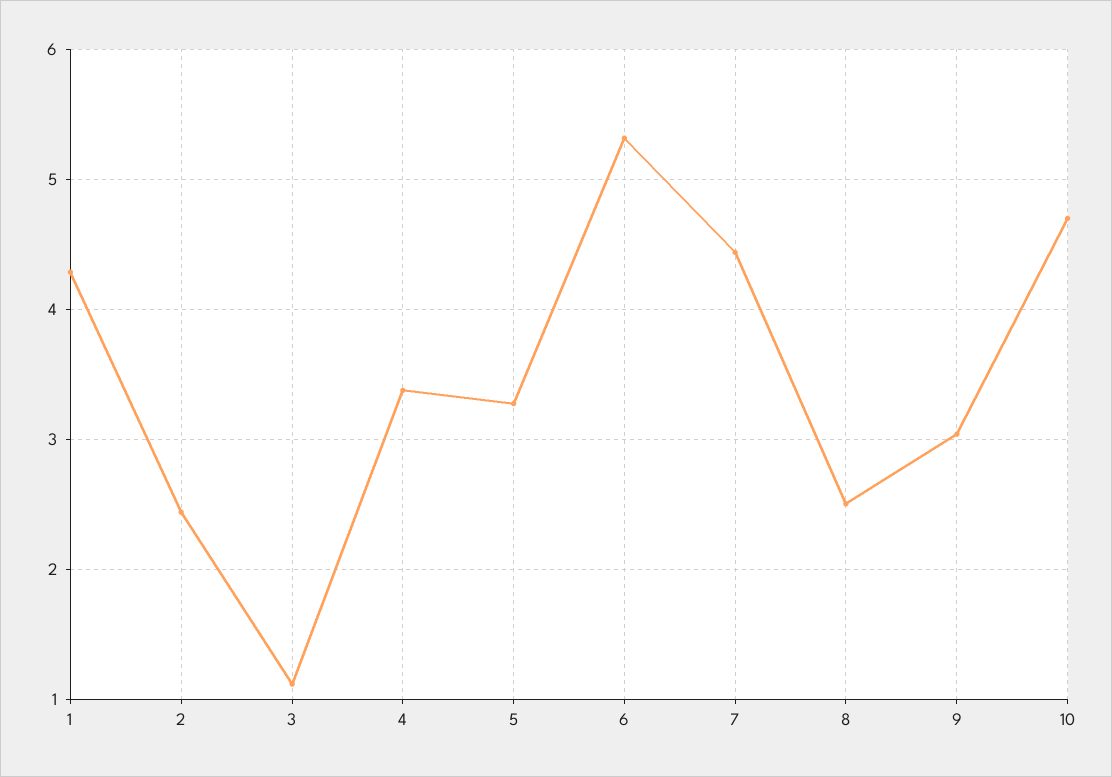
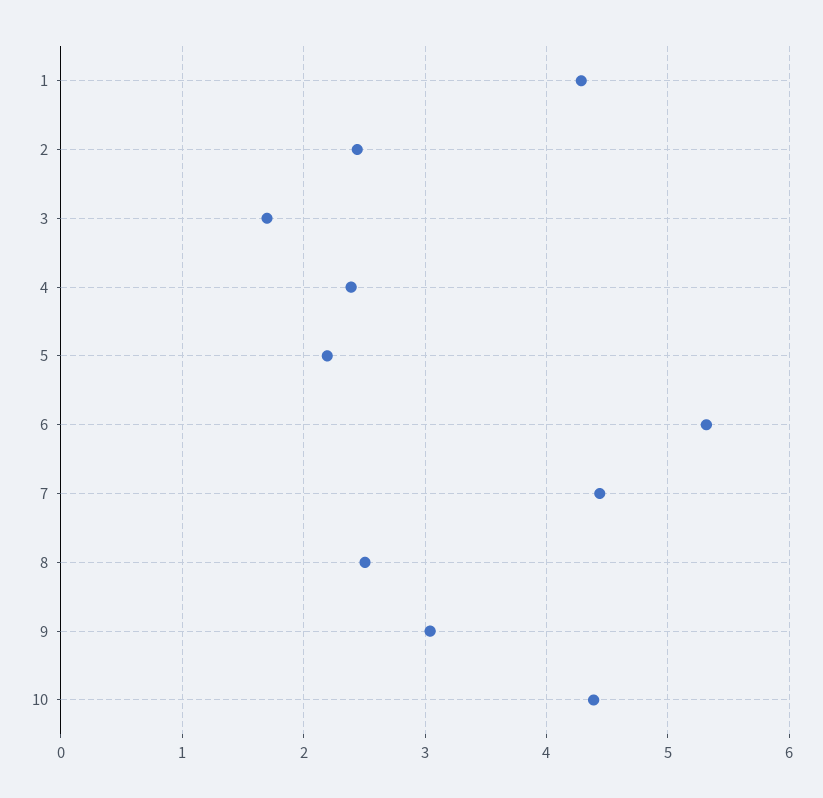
  {
    "1": 4.3,
    "2": 2.4,
-   "3": 1.1,
+   "3": 1.7,
-   "4": 3.4,
+   "4": 2.4,
-   "5": 3.3,
+   "5": 2.2,
    "6": 5.3,
    "7": 4.4,
    "8": 2.5,
    "9": 3,
-   "10": 4.7
+   "10": 4.4
  }

